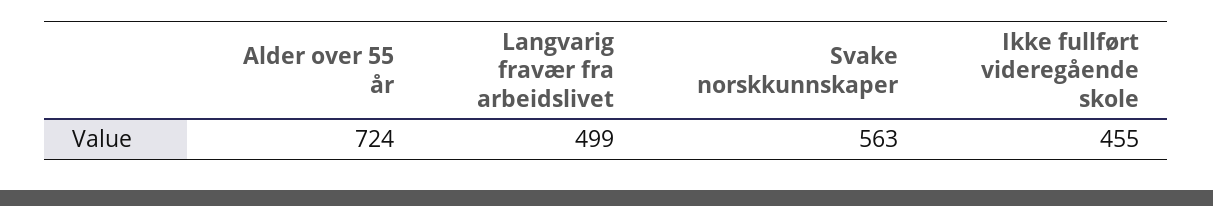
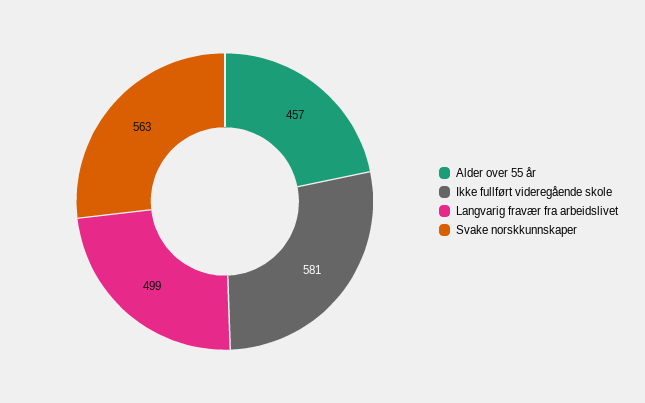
  {
-   "Alder over 55 år": 724,
+   "Alder over 55 år": 457,
    "Langvarig fravær fra arbeidslivet": 499,
    "Svake norskkunnskaper": 563,
-   "Ikke fullført videregående skole": 455
+   "Ikke fullført videregående skole": 581
  }

